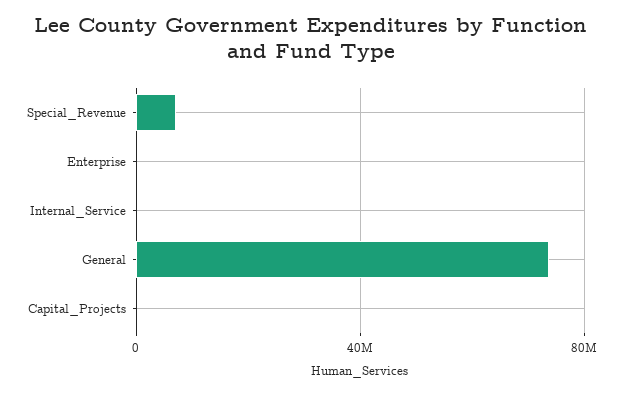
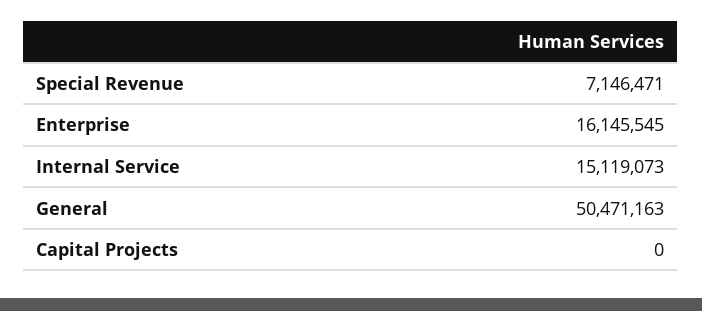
  {
    "Special_Revenue": 7146471,
-   "Enterprise": 0,
+   "Enterprise": 16145545,
-   "Internal_Service": 0,
+   "Internal_Service": 15119073,
-   "General": 75000000,
+   "General": 50471163,
    "Capital_Projects": 0
  }

